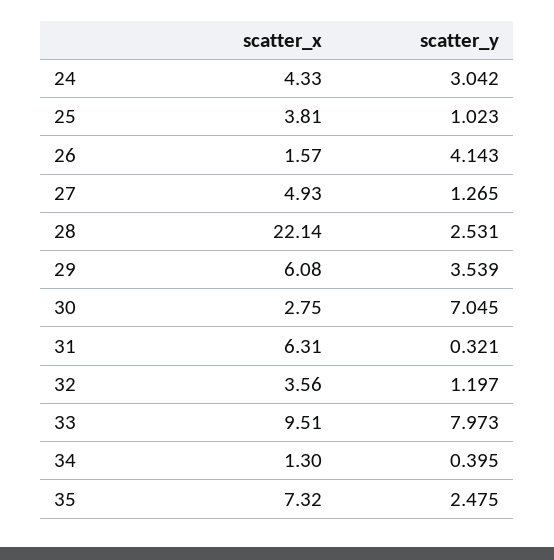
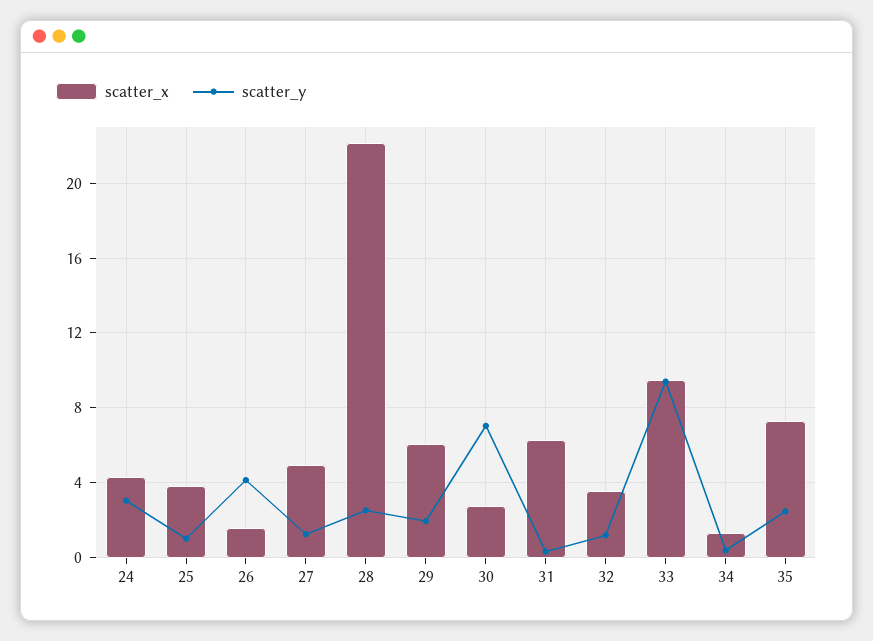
  {
    "scatter_x": {
      "24": 4.33,
      "25": 3.81,
      "26": 1.57,
      "27": 4.93,
      "28": 22.14,
      "29": 6.08,
      "30": 2.75,
      "31": 6.31,
      "32": 3.56,
      "33": 9.51,
      "34": 1.3,
      "35": 7.32
    },
    "scatter_y": {
      "24": 3.042,
      "25": 1.023,
      "26": 4.143,
      "27": 1.265,
      "28": 2.531,
-     "29": 3.539,
+     "29": 2,
      "30": 7.045,
      "31": 0.321,
      "32": 1.197,
-     "33": 7.973,
+     "33": 9.5,
      "34": 0.395,
      "35": 2.475
    }
  }

